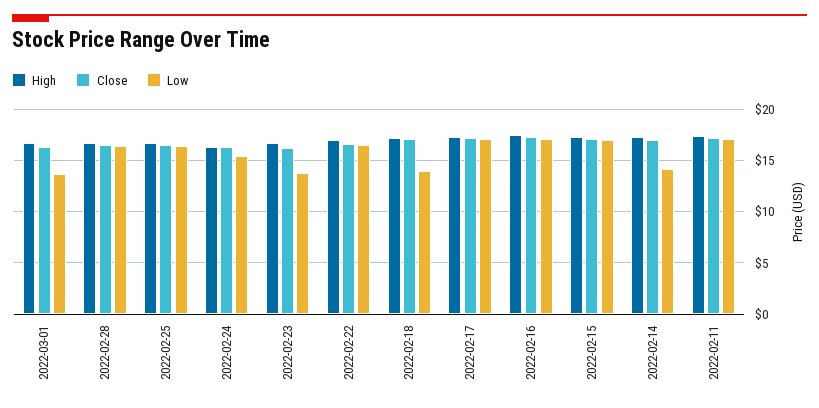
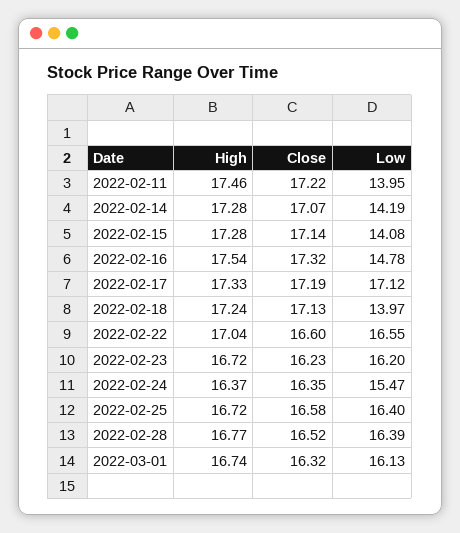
  {
    "High": {
      "2022-03-01": 16.74,
      "2022-02-28": 16.77,
      "2022-02-25": 16.72,
      "2022-02-24": 16.37,
      "2022-02-23": 16.72,
      "2022-02-22": 17.04,
      "2022-02-18": 17.24,
      "2022-02-17": 17.33,
      "2022-02-16": 17.54,
      "2022-02-15": 17.28,
      "2022-02-14": 17.28,
      "2022-02-11": 17.46
    },
    "Close": {
      "2022-03-01": 16.32,
      "2022-02-28": 16.52,
      "2022-02-25": 16.58,
      "2022-02-24": 16.35,
      "2022-02-23": 16.23,
      "2022-02-22": 16.6,
      "2022-02-18": 17.13,
      "2022-02-17": 17.19,
      "2022-02-16": 17.32,
      "2022-02-15": 17.14,
      "2022-02-14": 17.07,
      "2022-02-11": 17.22
    },
    "Low": {
-     "2022-03-01": 14,
+     "2022-03-01": 16.13,
      "2022-02-28": 16.39,
      "2022-02-25": 16.4,
      "2022-02-24": 15.47,
-     "2022-02-23": 14,
+     "2022-02-23": 16.2,
      "2022-02-22": 16.55,
      "2022-02-18": 13.97,
      "2022-02-17": 17.12,
-     "2022-02-16": 17,
+     "2022-02-16": 14.78,
-     "2022-02-15": 17,
+     "2022-02-15": 14.08,
      "2022-02-14": 14.19,
-     "2022-02-11": 17
+     "2022-02-11": 13.95
    }
  }

